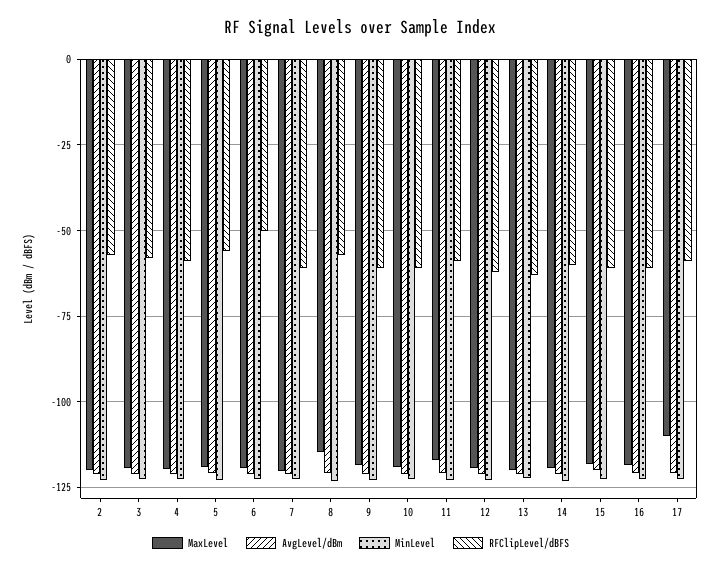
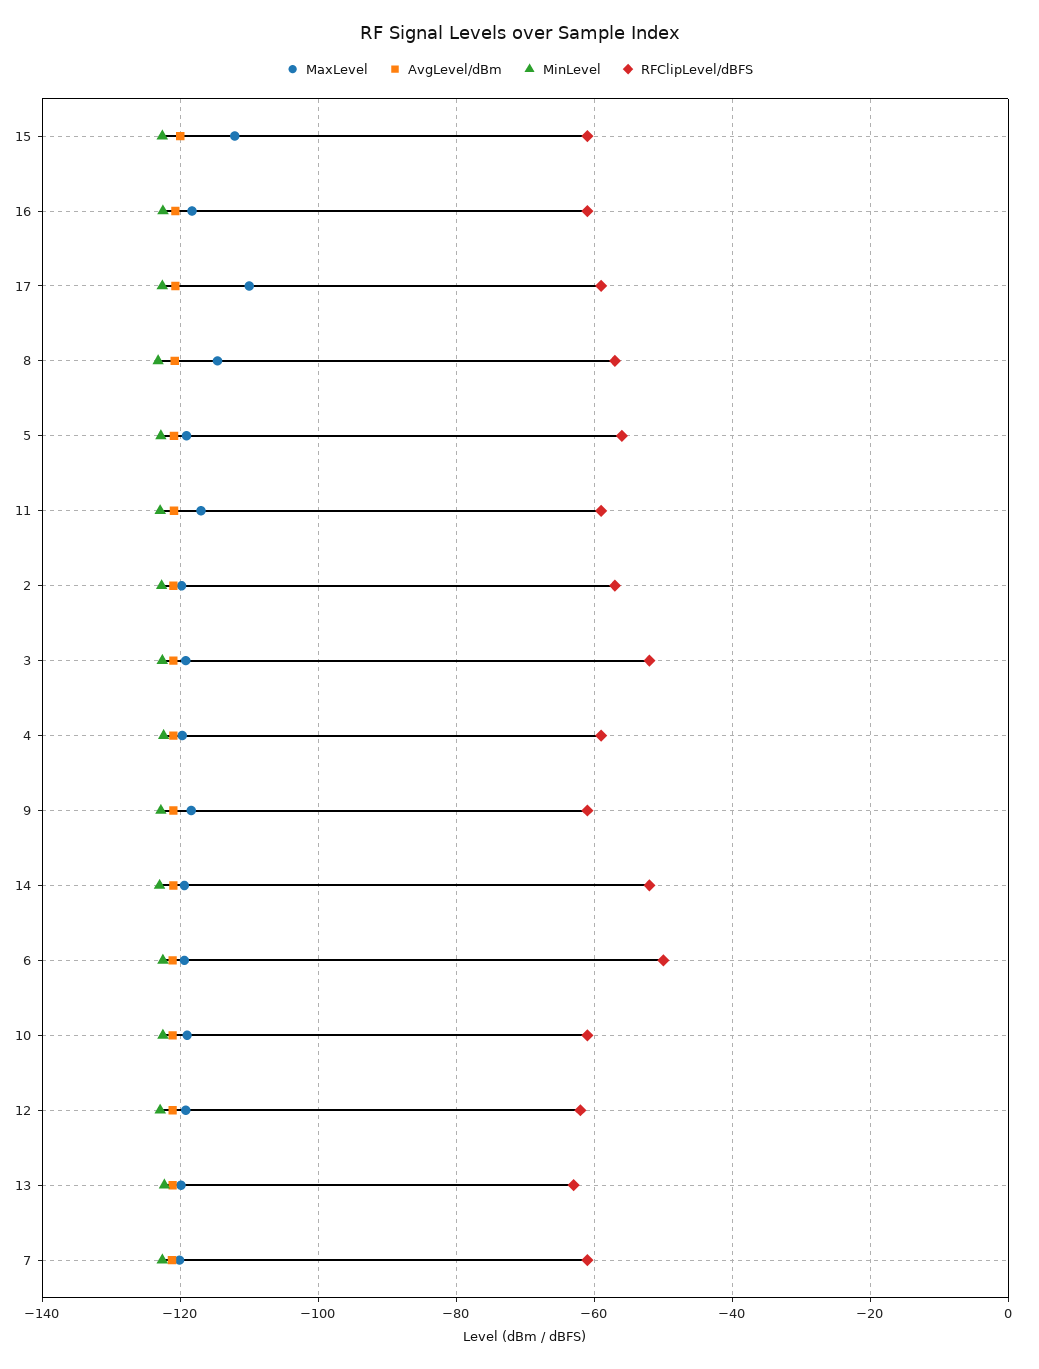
  {
    "MaxLevel": {
      "2": -120,
      "3": -120,
      "4": -120,
      "5": -120,
      "6": -120,
      "7": -120,
      "8": -114,
      "9": -118,
      "10": -120,
      "11": -118,
      "12": -120,
      "13": -120,
      "14": -120,
-     "15": -117.5,
+     "15": -112,
      "16": -118,
      "17": -110
    },
    "AvgLevel/dBm": {
      "2": -122,
      "3": -122,
      "4": -122,
      "5": -120,
      "6": -122,
      "7": -122,
      "8": -120,
      "9": -122,
      "10": -122,
      "11": -120,
      "12": -122,
      "13": -122,
      "14": -122,
      "15": -120,
      "16": -120,
      "17": -120
    },
    "MinLevel": {
      "2": -122,
      "3": -122,
      "4": -122,
      "5": -122,
      "6": -122,
      "7": -122,
      "8": -124,
      "9": -122,
      "10": -122,
      "11": -122,
      "12": -122,
      "13": -122,
      "14": -124,
      "15": -122,
      "16": -122,
      "17": -122
    },
    "RFClipLevel/dBFS": {
      "2": -58,
-     "3": -57.5,
+     "3": -52,
      "4": -60,
      "5": -56,
      "6": -50,
      "7": -62,
      "8": -58,
      "9": -62,
      "10": -62,
      "11": -60,
      "12": -62,
      "13": -64,
-     "14": -60,
+     "14": -52,
      "15": -62,
      "16": -62,
      "17": -60
    }
  }

